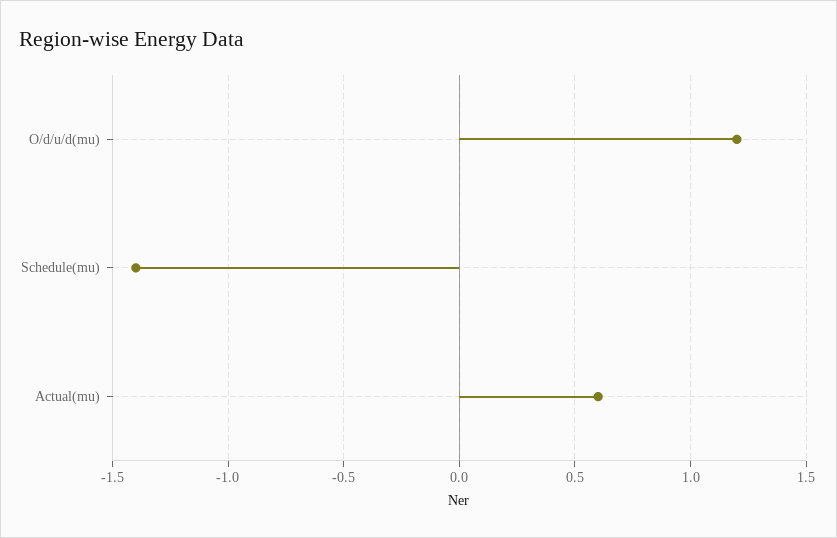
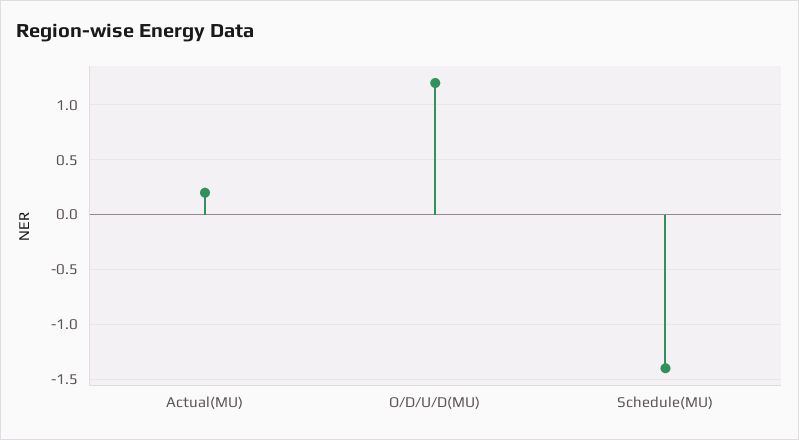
  {
    "O/d/u/d(mu)": 1.2,
    "Schedule(mu)": -1.4,
-   "Actual(mu)": 0.6
+   "Actual(mu)": 0.2
  }

